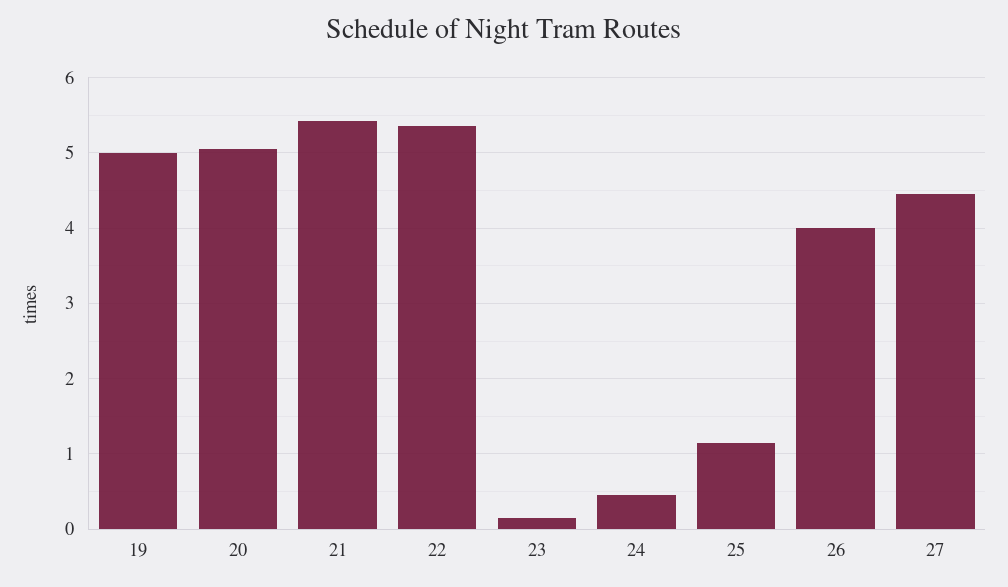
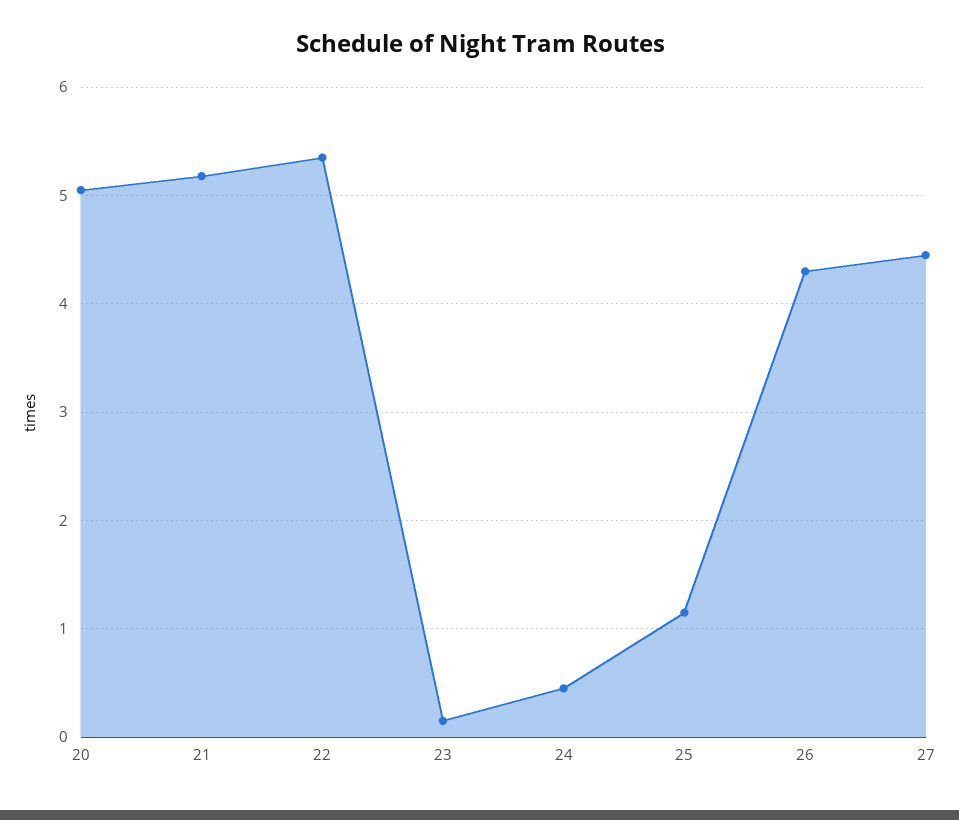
  {
-   "19": 5,
    "20": 5.1,
-   "21": 5.4,
+   "21": 5.2,
    "22": 5.4,
    "23": 0.2,
    "24": 0.5,
    "25": 1.2,
-   "26": 4,
+   "26": 4.3,
    "27": 4.5
  }

